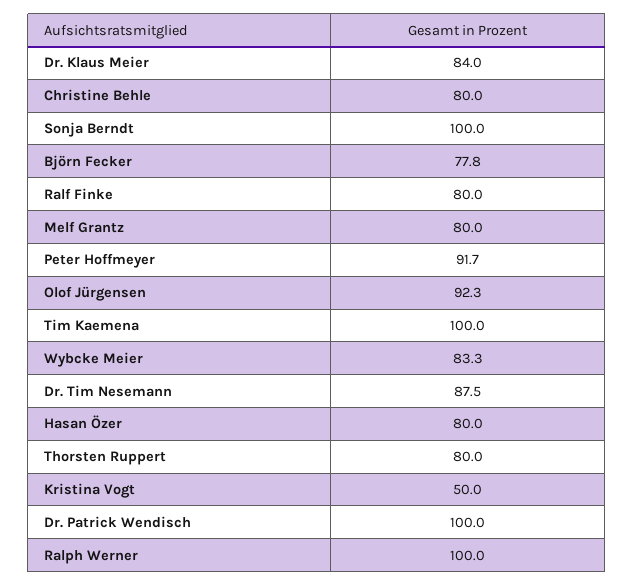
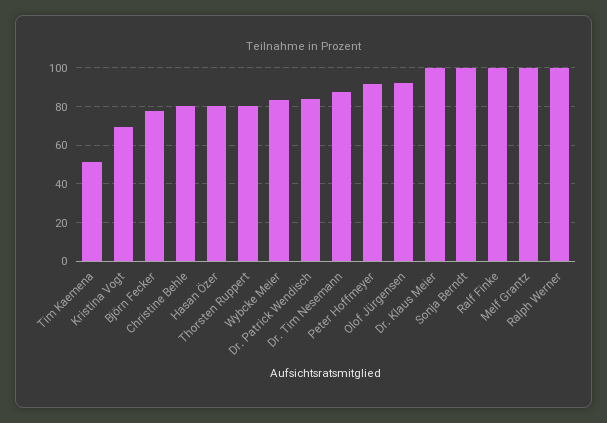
  {
-   "Dr. Klaus Meier": 84,
+   "Dr. Klaus Meier": 100,
    "Christine Behle": 80,
    "Sonja Berndt": 100,
    "Björn Fecker": 77.8,
-   "Ralf Finke": 80,
+   "Ralf Finke": 100,
-   "Melf Grantz": 80,
+   "Melf Grantz": 100,
    "Peter Hoffmeyer": 91.7,
    "Olof Jürgensen": 92.3,
-   "Tim Kaemena": 100,
+   "Tim Kaemena": 50,
    "Wybcke Meier": 83.3,
    "Dr. Tim Nesemann": 87.5,
    "Hasan Özer": 80,
    "Thorsten Ruppert": 80,
-   "Kristina Vogt": 50,
+   "Kristina Vogt": 70,
-   "Dr. Patrick Wendisch": 100,
+   "Dr. Patrick Wendisch": 85,
    "Ralph Werner": 100
  }

